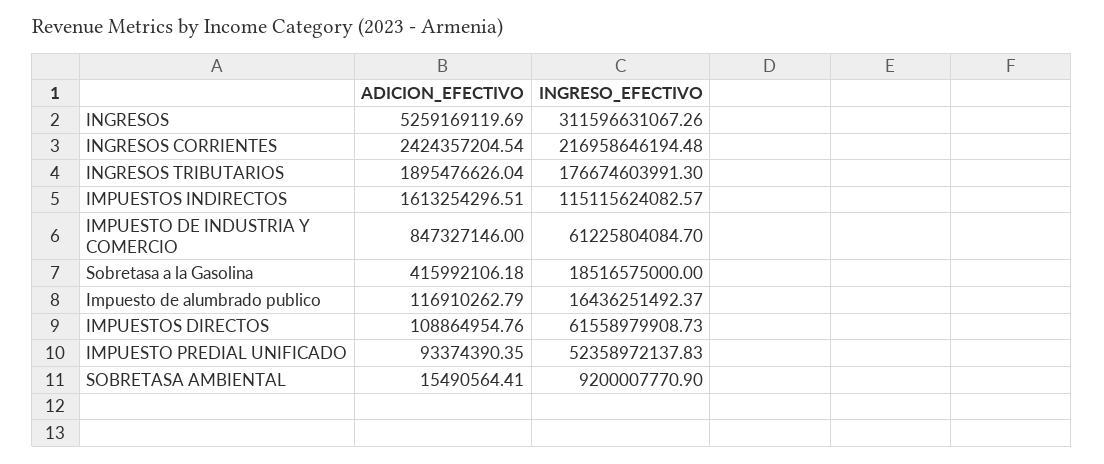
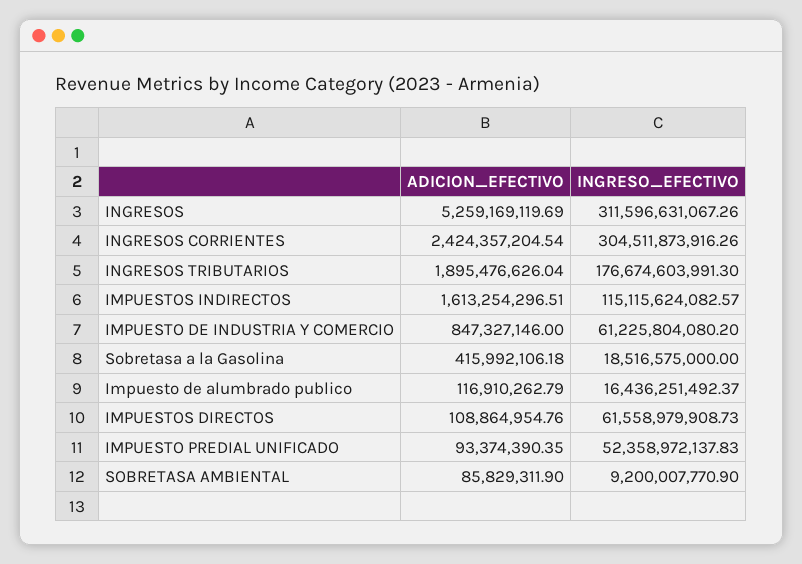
  {
    "ADICION_EFECTIVO": {
      "INGRESOS": 5259169119.69,
      "INGRESOS CORRIENTES": 2424357204.54,
      "INGRESOS TRIBUTARIOS": 1895476626.04,
      "IMPUESTOS INDIRECTOS": 1613254296.51,
      "IMPUESTO DE INDUSTRIA Y COMERCIO": 847327146,
      "Sobretasa a la Gasolina": 415992106.18,
      "Impuesto de alumbrado publico": 116910262.79,
      "IMPUESTOS DIRECTOS": 108864954.76,
      "IMPUESTO PREDIAL UNIFICADO": 93374390.35,
-     "SOBRETASA AMBIENTAL": 15490564.41
+     "SOBRETASA AMBIENTAL": 85829311.9
    },
    "INGRESO_EFECTIVO": {
      "INGRESOS": 311596631067.26,
-     "INGRESOS CORRIENTES": 216958646194.48,
+     "INGRESOS CORRIENTES": 304511873916.26,
      "INGRESOS TRIBUTARIOS": 176674603991.3,
      "IMPUESTOS INDIRECTOS": 115115624082.57,
-     "IMPUESTO DE INDUSTRIA Y COMERCIO": 61225804084.7,
+     "IMPUESTO DE INDUSTRIA Y COMERCIO": 61225804080.2,
      "Sobretasa a la Gasolina": 18516575000,
      "Impuesto de alumbrado publico": 16436251492.37,
      "IMPUESTOS DIRECTOS": 61558979908.73,
      "IMPUESTO PREDIAL UNIFICADO": 52358972137.83,
      "SOBRETASA AMBIENTAL": 9200007770.9
    }
  }

